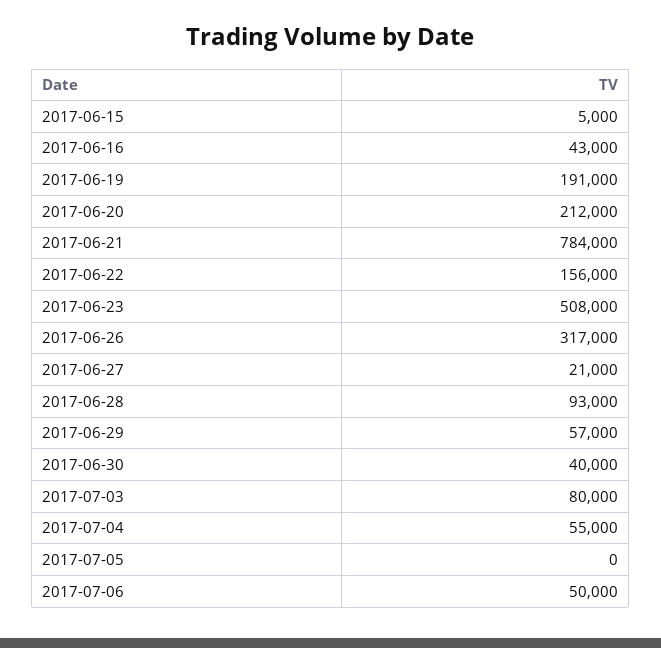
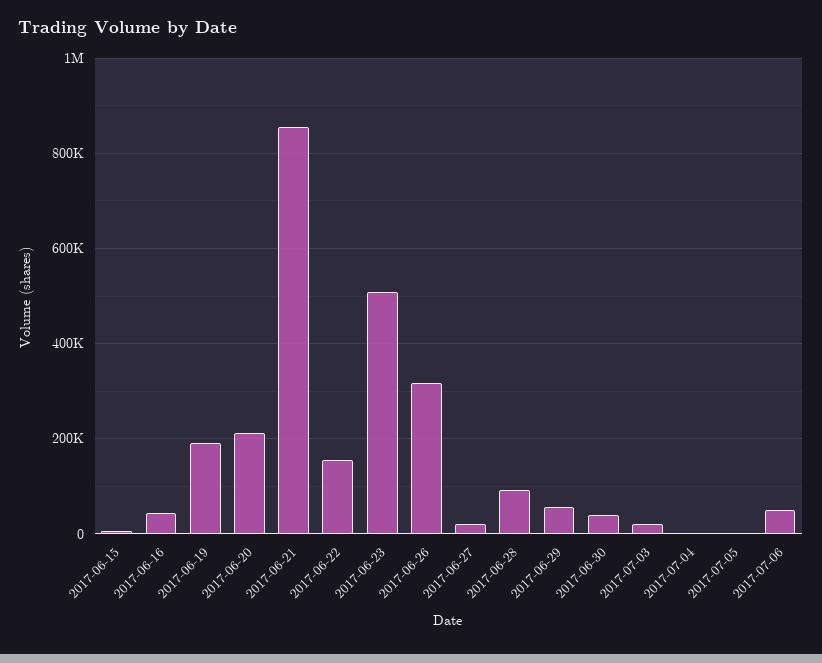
  {
    "2017-06-15": 5000,
    "2017-06-16": 43000,
    "2017-06-19": 191000,
    "2017-06-20": 212000,
-   "2017-06-21": 784000,
+   "2017-06-21": 860000,
    "2017-06-22": 156000,
    "2017-06-23": 508000,
    "2017-06-26": 317000,
    "2017-06-27": 21000,
    "2017-06-28": 93000,
    "2017-06-29": 57000,
    "2017-06-30": 40000,
-   "2017-07-03": 80000,
+   "2017-07-03": 20000,
-   "2017-07-04": 55000,
+   "2017-07-04": 0,
    "2017-07-05": 0,
    "2017-07-06": 50000
  }

